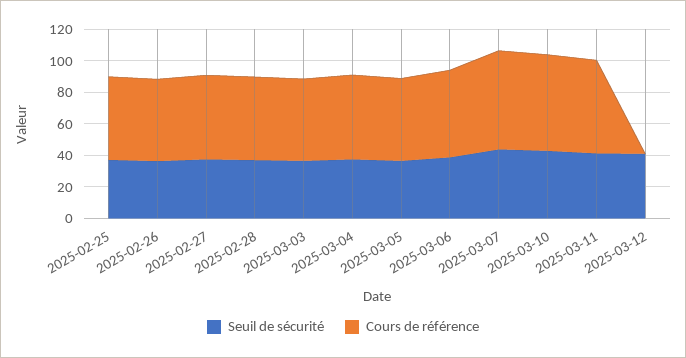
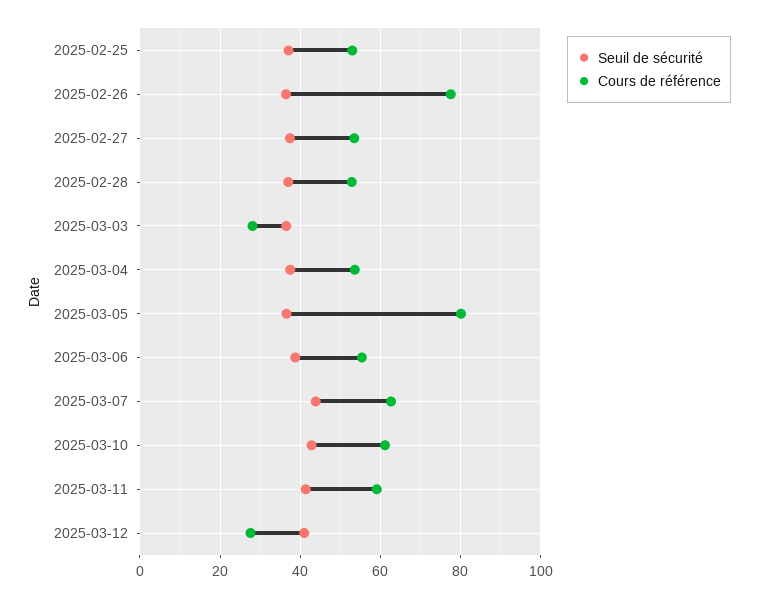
  {
    "Seuil de sécurité": {
      "2025-02-25": 38,
      "2025-02-26": 36,
      "2025-02-27": 38,
      "2025-02-28": 38,
      "2025-03-03": 36,
      "2025-03-04": 38,
      "2025-03-05": 36,
      "2025-03-06": 38,
      "2025-03-07": 44,
      "2025-03-10": 42,
      "2025-03-11": 42,
      "2025-03-12": 40
    },
    "Cours de référence": {
      "2025-02-25": 54,
-     "2025-02-26": 50,
+     "2025-02-26": 78,
      "2025-02-27": 54,
      "2025-02-28": 52,
-     "2025-03-03": 50,
+     "2025-03-03": 28,
      "2025-03-04": 54,
-     "2025-03-05": 50,
+     "2025-03-05": 80,
      "2025-03-06": 56,
      "2025-03-07": 62,
      "2025-03-10": 62,
      "2025-03-11": 60,
-     "2025-03-12": 0
+     "2025-03-12": 28
    }
  }

